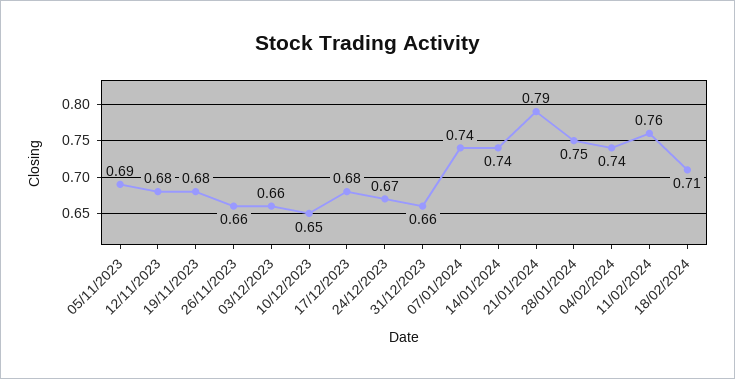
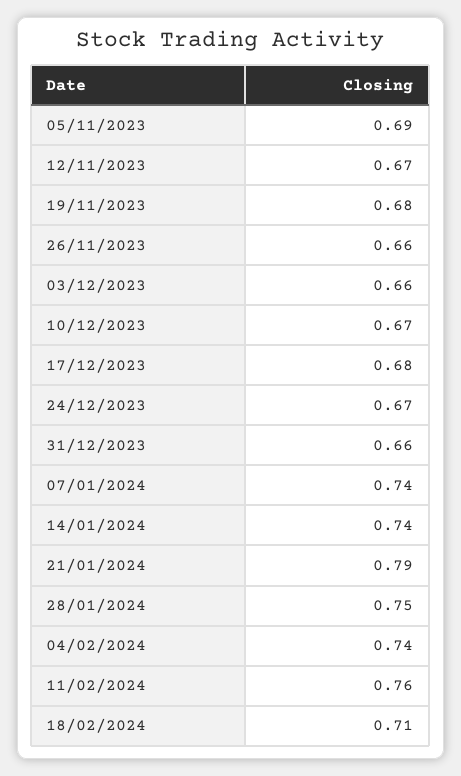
  {
    "05/11/2023": 0.69,
-   "12/11/2023": 0.68,
+   "12/11/2023": 0.67,
    "19/11/2023": 0.68,
    "26/11/2023": 0.66,
    "03/12/2023": 0.66,
-   "10/12/2023": 0.65,
+   "10/12/2023": 0.67,
    "17/12/2023": 0.68,
    "24/12/2023": 0.67,
    "31/12/2023": 0.66,
    "07/01/2024": 0.74,
    "14/01/2024": 0.74,
    "21/01/2024": 0.79,
    "28/01/2024": 0.75,
    "04/02/2024": 0.74,
    "11/02/2024": 0.76,
    "18/02/2024": 0.71
  }

